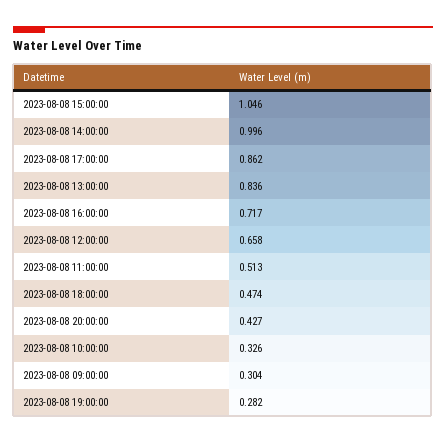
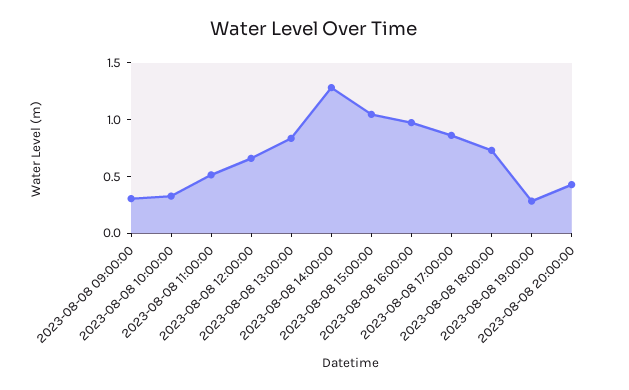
  {
    "2023-08-08 15:00:00": 1.046,
-   "2023-08-08 14:00:00": 0.996,
+   "2023-08-08 14:00:00": 1.3,
    "2023-08-08 17:00:00": 0.862,
    "2023-08-08 13:00:00": 0.836,
-   "2023-08-08 16:00:00": 0.717,
+   "2023-08-08 16:00:00": 1,
    "2023-08-08 12:00:00": 0.658,
    "2023-08-08 11:00:00": 0.513,
-   "2023-08-08 18:00:00": 0.474,
+   "2023-08-08 18:00:00": 0.7,
    "2023-08-08 20:00:00": 0.427,
    "2023-08-08 10:00:00": 0.326,
    "2023-08-08 09:00:00": 0.304,
    "2023-08-08 19:00:00": 0.282
  }

